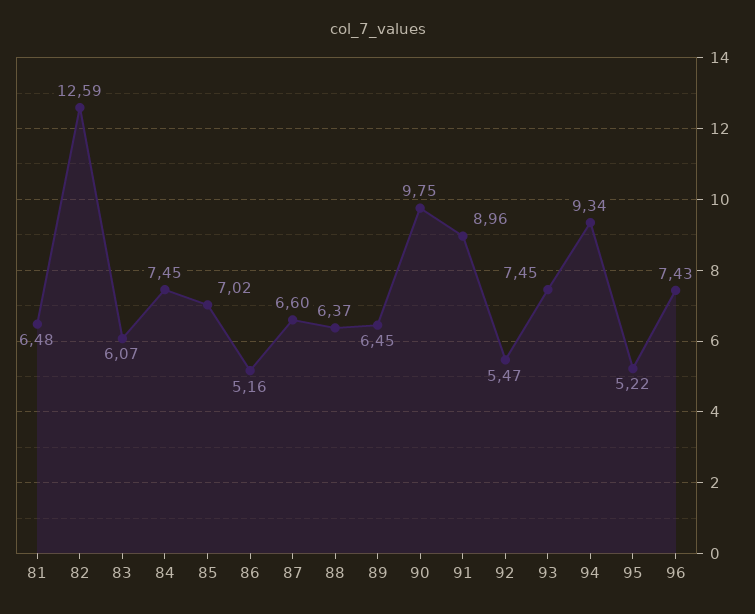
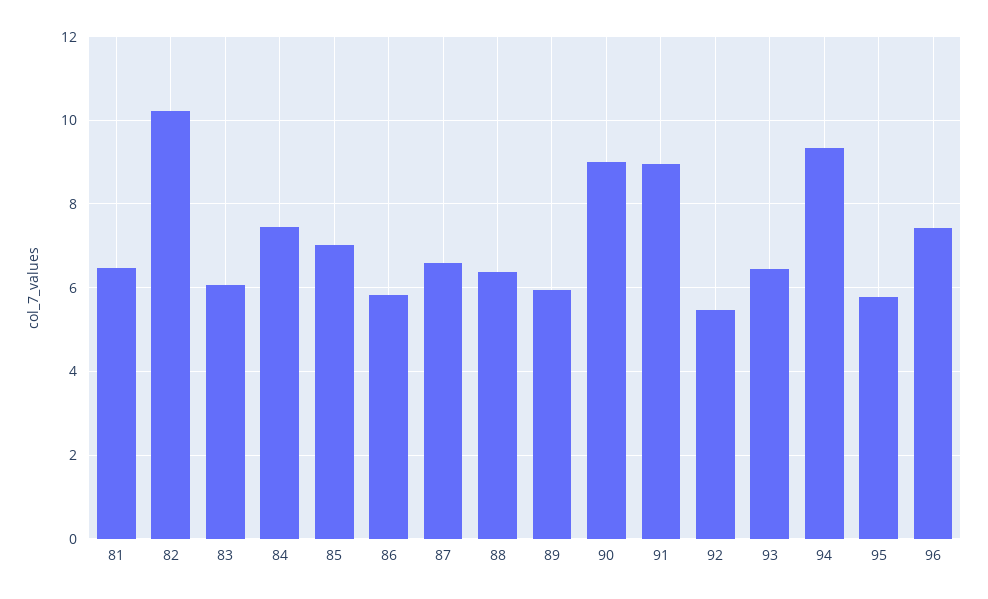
  {
    "81": 6.48,
-   "82": 12.59,
+   "82": 10.2,
    "83": 6.07,
    "84": 7.45,
    "85": 7.02,
-   "86": 5.16,
+   "86": 5.8,
    "87": 6.6,
    "88": 6.37,
-   "89": 6.45,
+   "89": 6,
-   "90": 9.75,
+   "90": 9,
    "91": 8.96,
    "92": 5.47,
-   "93": 7.45,
+   "93": 6.4,
    "94": 9.34,
-   "95": 5.22,
+   "95": 5.8,
    "96": 7.43
  }

